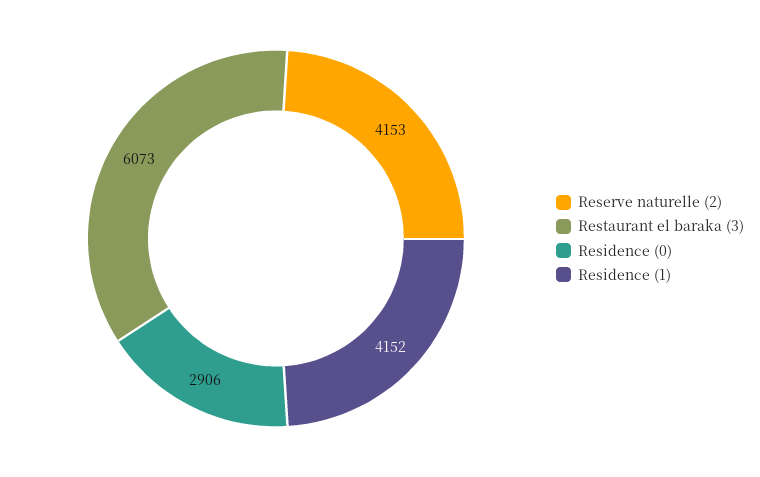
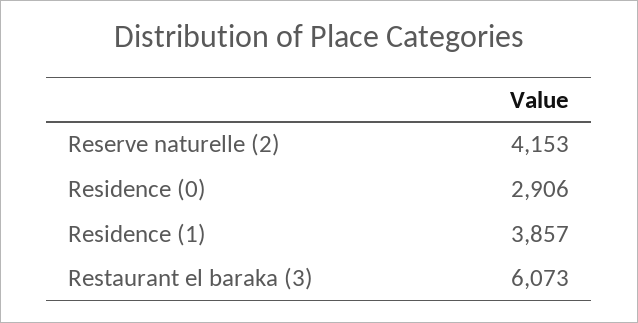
  {
    "Reserve naturelle (2)": 4153,
    "Restaurant el baraka (3)": 6073,
    "Residence (0)": 2906,
-   "Residence (1)": 4152
+   "Residence (1)": 3857
  }

